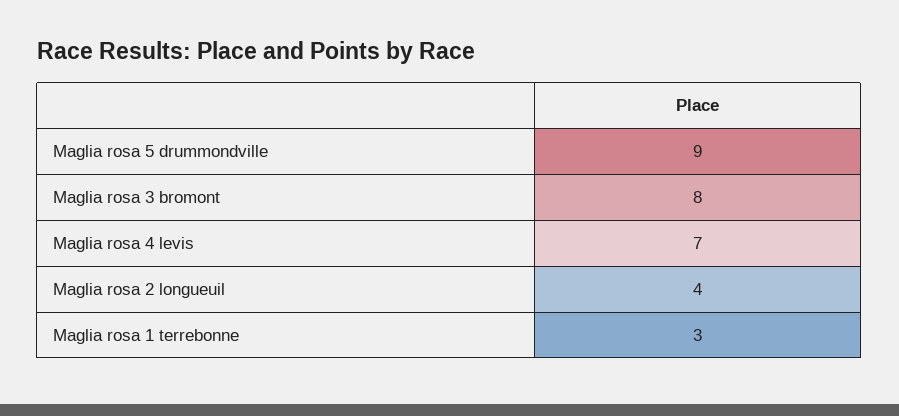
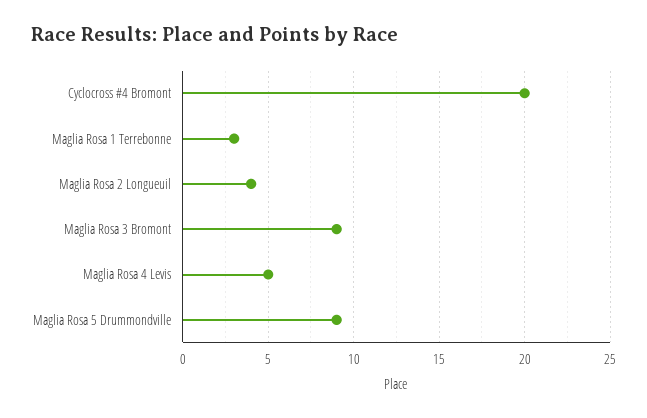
  {
    "Maglia rosa 5 drummondville": 9,
-   "Maglia rosa 3 bromont": 8,
+   "Maglia rosa 3 bromont": 9,
-   "Maglia rosa 4 levis": 7,
+   "Maglia rosa 4 levis": 5,
    "Maglia rosa 2 longueuil": 4,
-   "Maglia rosa 1 terrebonne": 3
+   "Maglia rosa 1 terrebonne": 3,
+   "Cyclocross #4 Bromont": 20
  }

